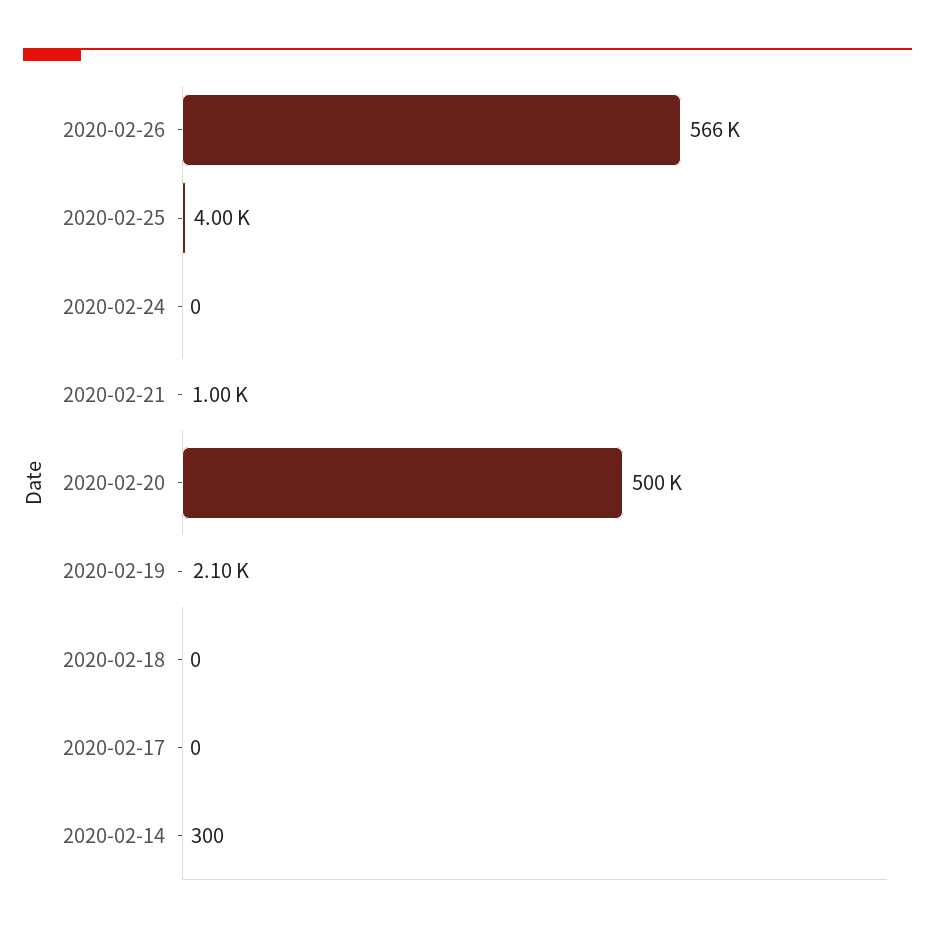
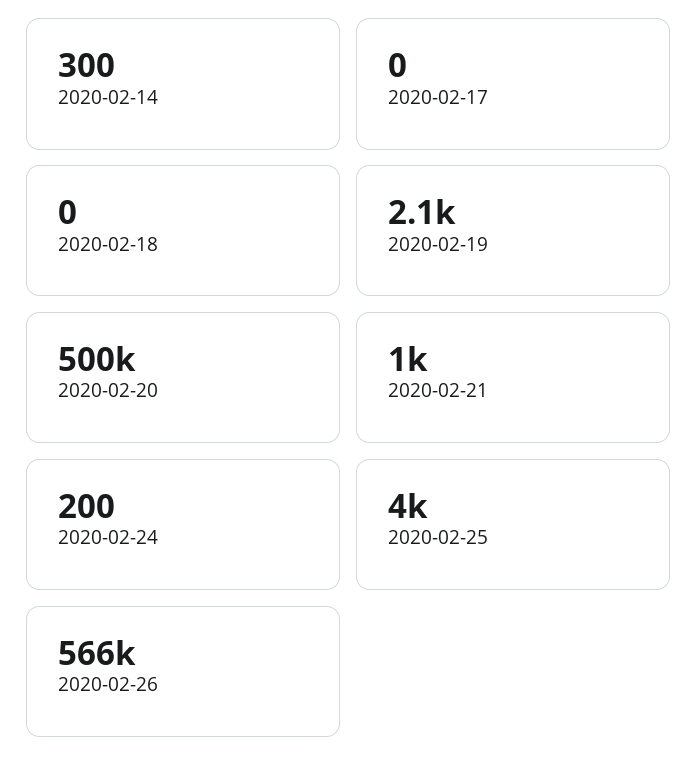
  {
    "2020-02-26": 566000,
    "2020-02-25": 4000,
-   "2020-02-24": 0,
+   "2020-02-24": 200,
    "2020-02-21": 1000,
    "2020-02-20": 500000,
    "2020-02-19": 2100,
    "2020-02-18": 0,
    "2020-02-17": 0,
    "2020-02-14": 300
  }

